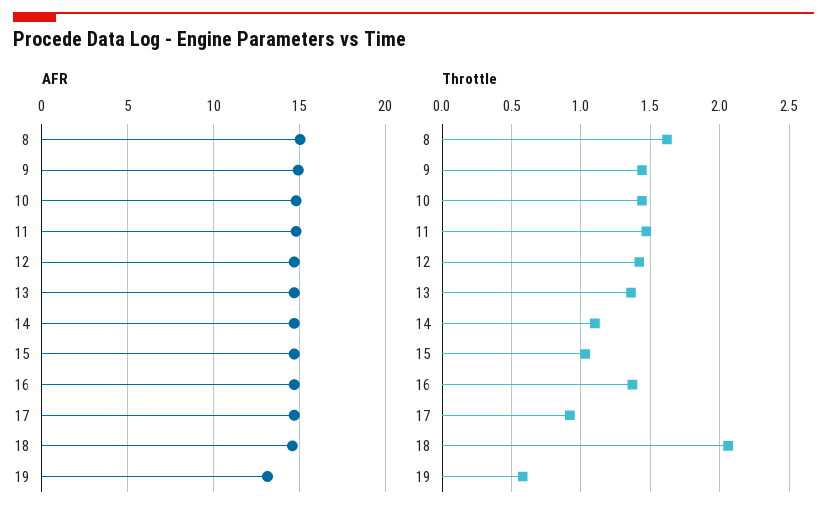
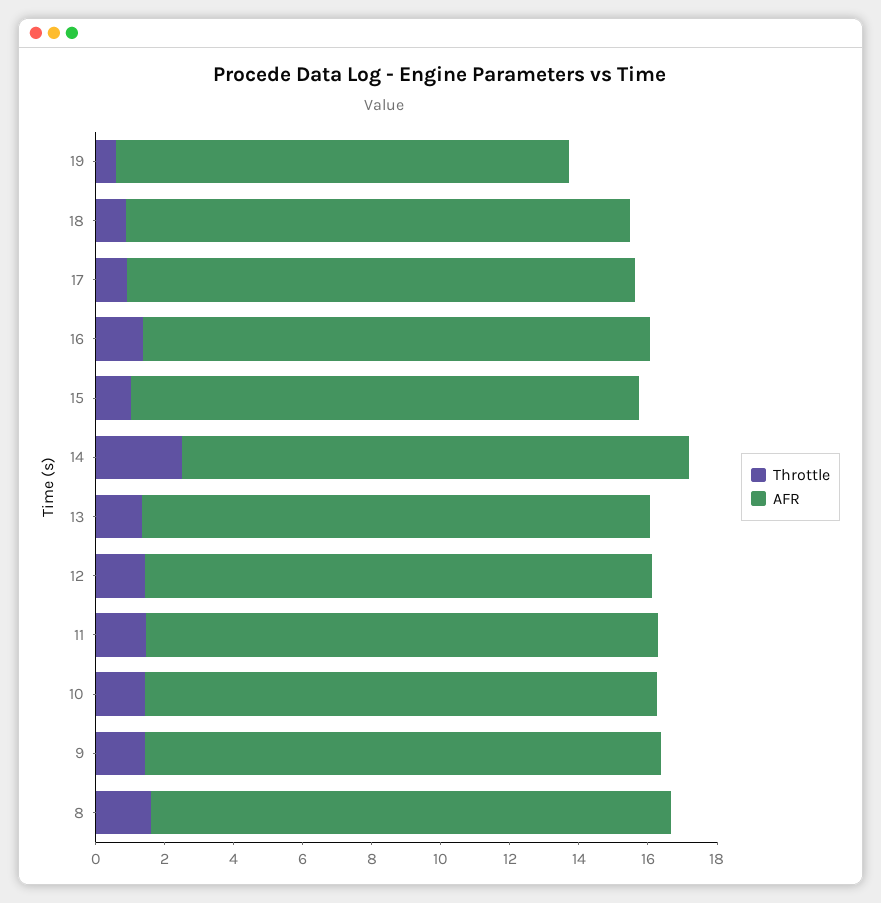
  {
    "AFR": {
      "8": 15,
      "9": 15,
      "10": 15,
      "11": 15,
      "12": 14.5,
      "13": 14.5,
      "14": 14.5,
      "15": 14.5,
      "16": 14.5,
      "17": 14.5,
      "18": 14.5,
      "19": 13
    },
    "Throttle": {
      "8": 1.6,
      "9": 1.45,
      "10": 1.45,
      "11": 1.45,
      "12": 1.4,
      "13": 1.35,
-     "14": 1.1,
+     "14": 2.5,
      "15": 1.05,
      "16": 1.35,
      "17": 0.9,
-     "18": 2.05,
+     "18": 1,
      "19": 0.6
    }
  }

